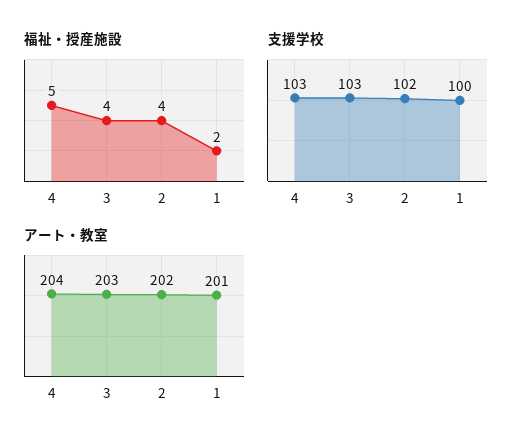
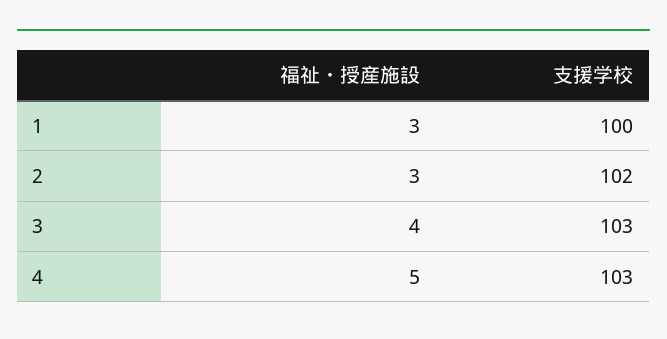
  {
    "福祉・授産施設": {
      "4": 5,
      "3": 4,
-     "2": 4,
+     "2": 3,
-     "1": 2
+     "1": 3
    },
    "支援学校": {
      "4": 103,
      "3": 103,
      "2": 102,
      "1": 100
-   },
+   }
-   "アート・教室": {
-     "4": 204,
-     "3": 203,
-     "2": 202,
-     "1": 201
-   }
  }

